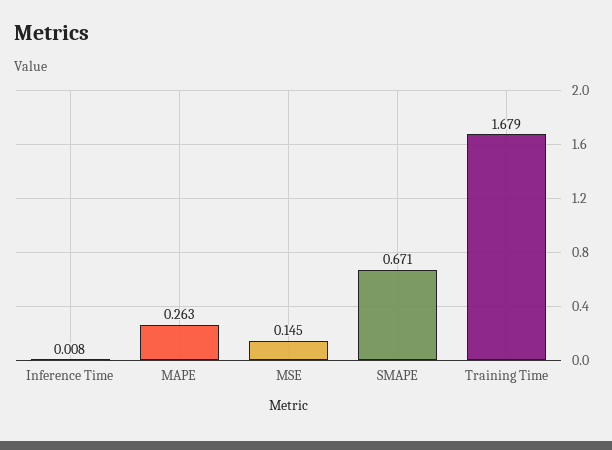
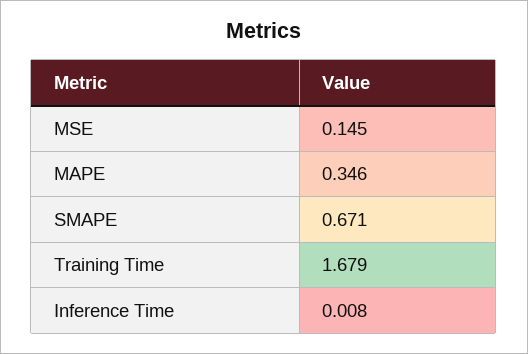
  {
    "Inference Time": 0.008,
-   "MAPE": 0.263,
+   "MAPE": 0.346,
    "MSE": 0.145,
    "SMAPE": 0.671,
    "Training Time": 1.679
  }

